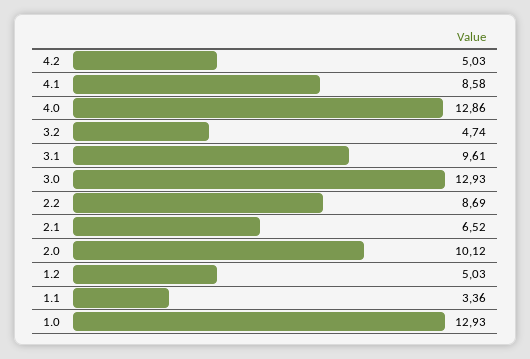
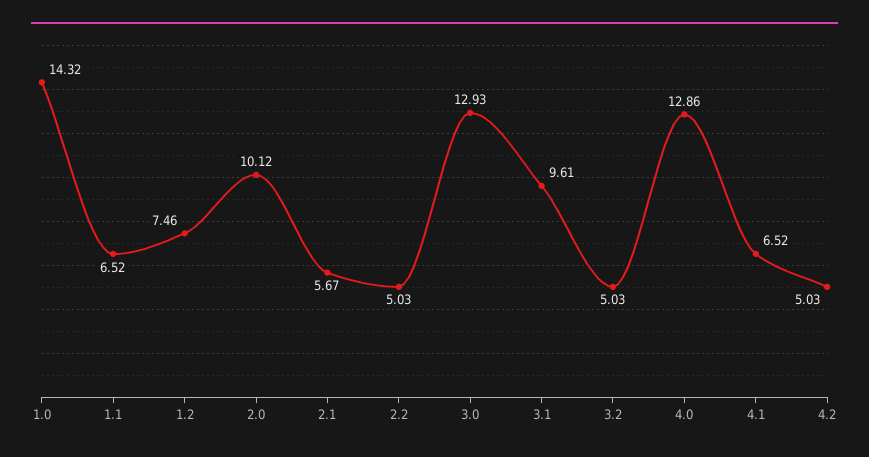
  {
    "4.2": 5.03,
-   "4.1": 8.58,
+   "4.1": 6.52,
    "4.0": 12.86,
-   "3.2": 4.74,
+   "3.2": 5.03,
    "3.1": 9.61,
    "3.0": 12.93,
-   "2.2": 8.69,
+   "2.2": 5.03,
-   "2.1": 6.52,
+   "2.1": 5.67,
    "2.0": 10.12,
-   "1.2": 5.03,
+   "1.2": 7.46,
-   "1.1": 3.36,
+   "1.1": 6.52,
-   "1.0": 12.93
+   "1.0": 14.32
  }

